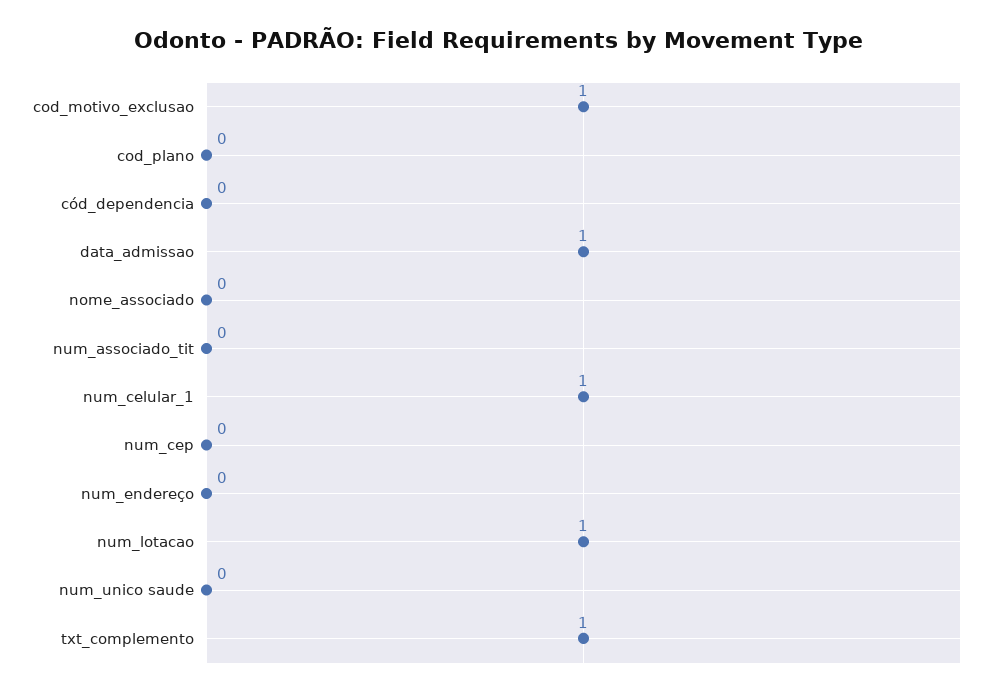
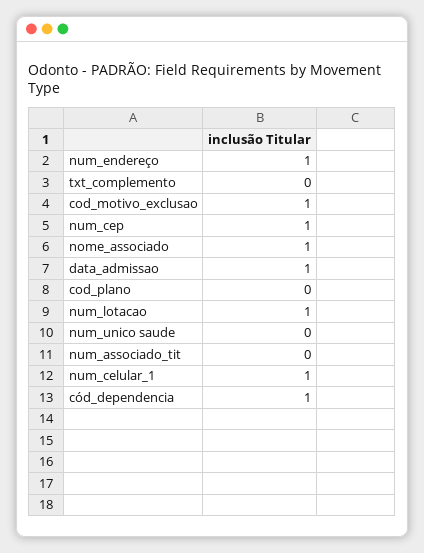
  {
    "cod_motivo_exclusao": 1,
    "cod_plano": 0,
-   "cód_dependencia": 0,
+   "cód_dependencia": 1,
    "data_admissao": 1,
-   "nome_associado": 0,
+   "nome_associado": 1,
    "num_associado_tit": 0,
    "num_celular_1": 1,
-   "num_cep": 0,
+   "num_cep": 1,
-   "num_endereço": 0,
+   "num_endereço": 1,
    "num_lotacao": 1,
    "num_unico saude": 0,
-   "txt_complemento": 1
+   "txt_complemento": 0
  }

